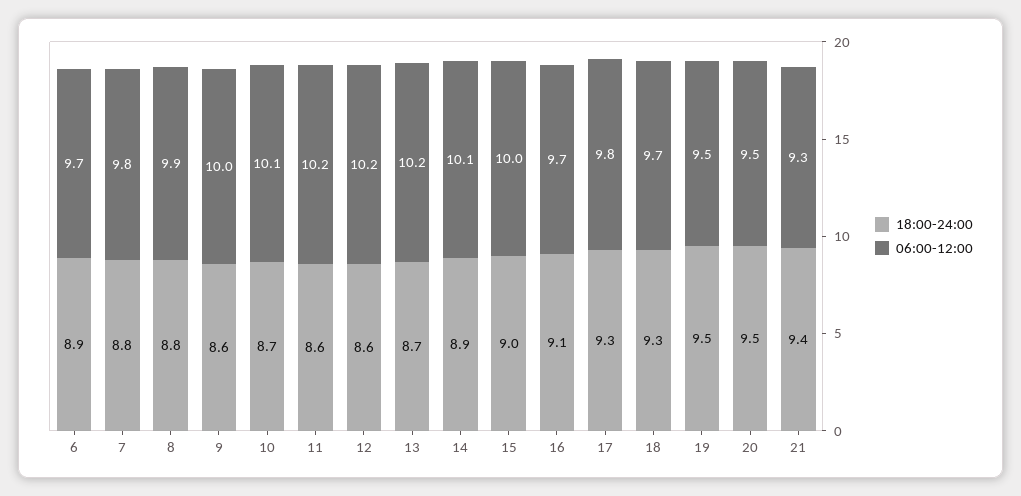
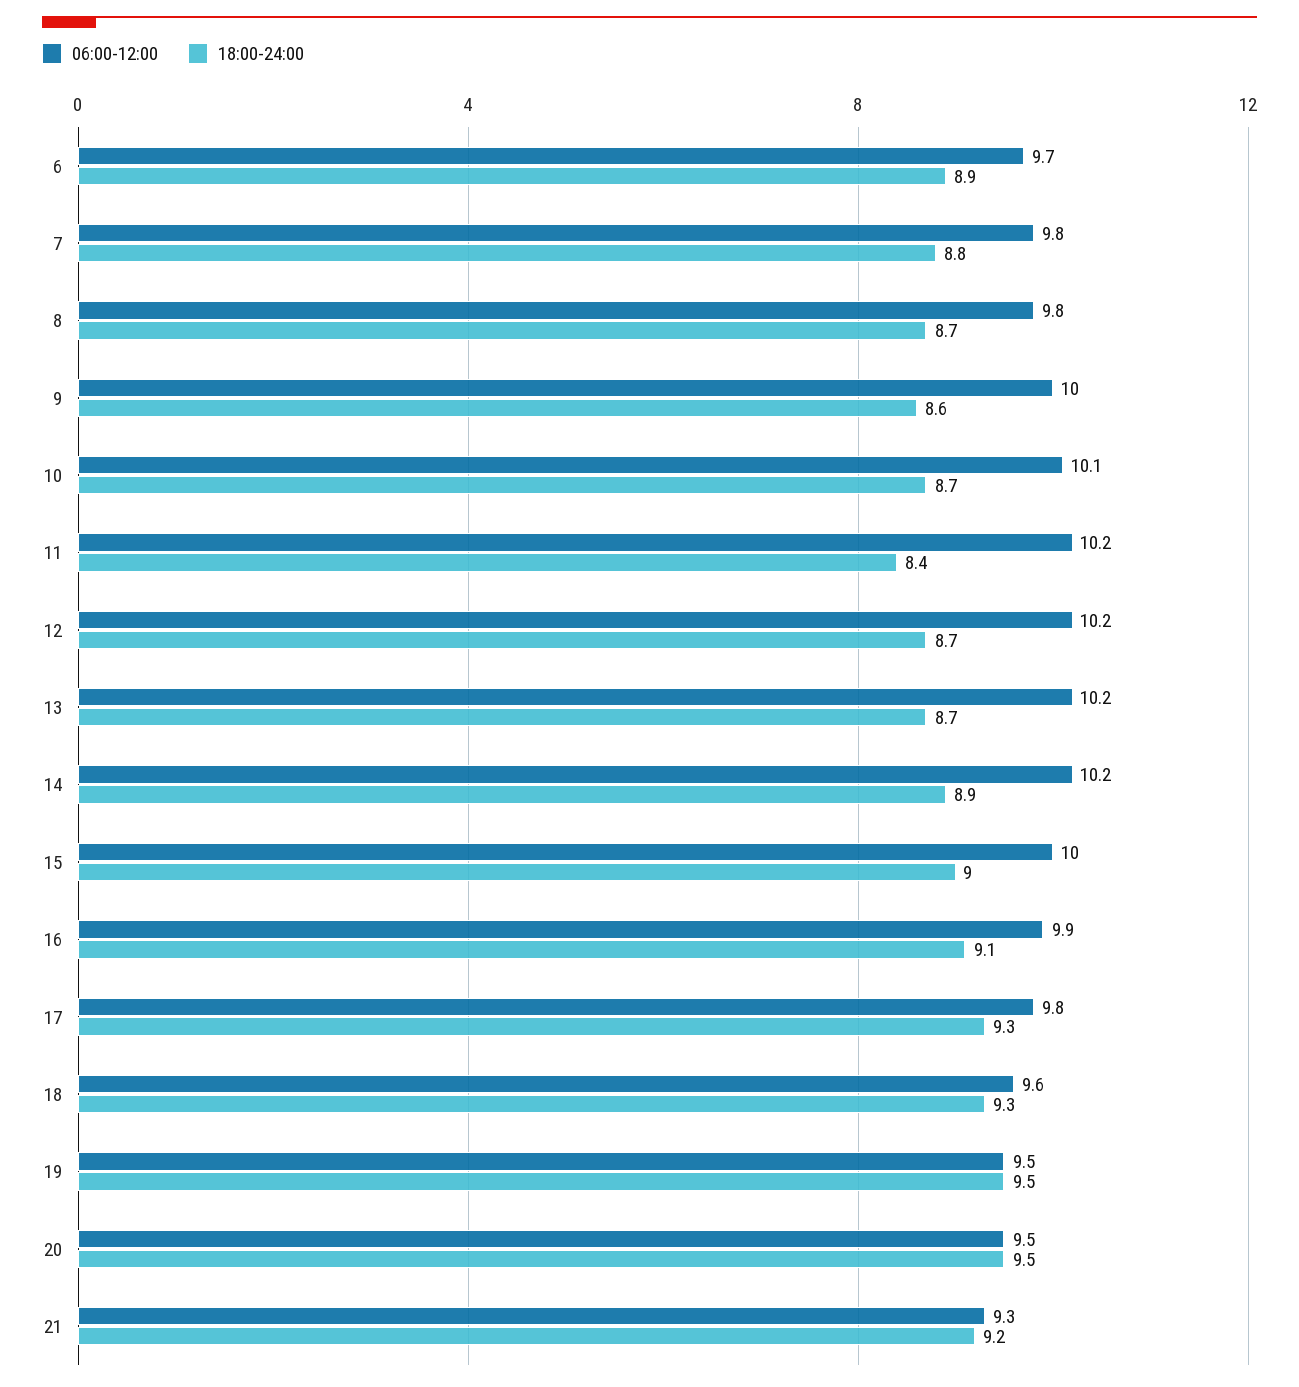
  {
    "18:00-24:00": {
      "6": 8.9,
      "7": 8.8,
-     "8": 8.8,
+     "8": 8.7,
      "9": 8.6,
      "10": 8.7,
-     "11": 8.6,
+     "11": 8.4,
-     "12": 8.6,
+     "12": 8.7,
      "13": 8.7,
      "14": 8.9,
      "15": 9,
      "16": 9.1,
      "17": 9.3,
      "18": 9.3,
      "19": 9.5,
      "20": 9.5,
-     "21": 9.4
+     "21": 9.2
    },
    "06:00-12:00": {
      "6": 9.7,
      "7": 9.8,
-     "8": 9.9,
+     "8": 9.8,
      "9": 10,
      "10": 10.1,
      "11": 10.2,
      "12": 10.2,
      "13": 10.2,
-     "14": 10.1,
+     "14": 10.2,
      "15": 10,
-     "16": 9.7,
+     "16": 9.9,
      "17": 9.8,
-     "18": 9.7,
+     "18": 9.6,
      "19": 9.5,
      "20": 9.5,
      "21": 9.3
    }
  }

